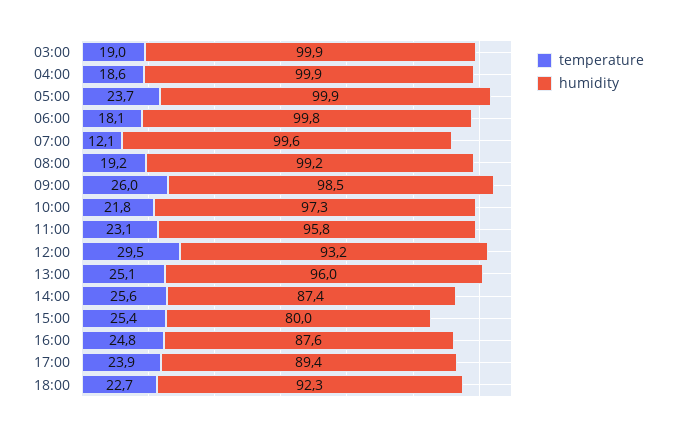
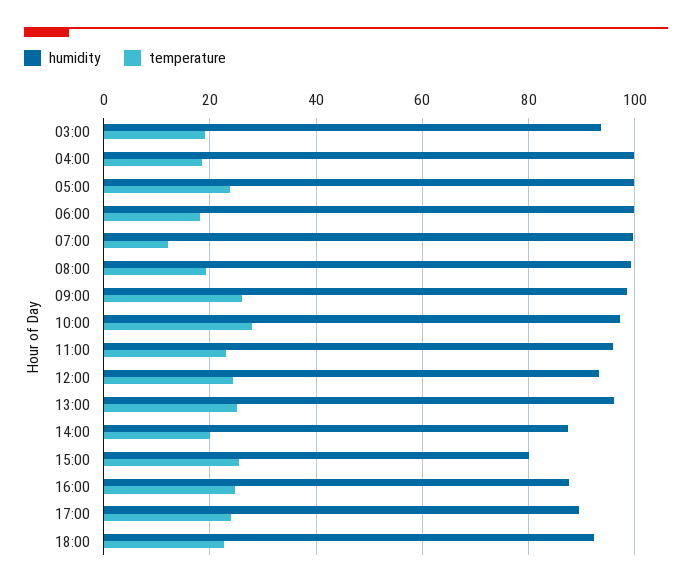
  {
    "temperature": {
      "03:00": 19,
      "04:00": 18.6,
      "05:00": 23.7,
      "06:00": 18.1,
      "07:00": 12.1,
      "08:00": 19.2,
      "09:00": 26,
-     "10:00": 21.8,
+     "10:00": 28,
      "11:00": 23.1,
-     "12:00": 29.5,
+     "12:00": 24,
      "13:00": 25.1,
-     "14:00": 25.6,
+     "14:00": 20,
      "15:00": 25.4,
      "16:00": 24.8,
      "17:00": 23.9,
      "18:00": 22.7
    },
    "humidity": {
-     "03:00": 99.9,
+     "03:00": 94,
      "04:00": 99.9,
      "05:00": 99.9,
      "06:00": 99.8,
      "07:00": 99.6,
      "08:00": 99.2,
      "09:00": 98.5,
      "10:00": 97.3,
      "11:00": 95.8,
      "12:00": 93.2,
      "13:00": 96,
      "14:00": 87.4,
      "15:00": 80,
      "16:00": 87.6,
      "17:00": 89.4,
      "18:00": 92.3
    }
  }

